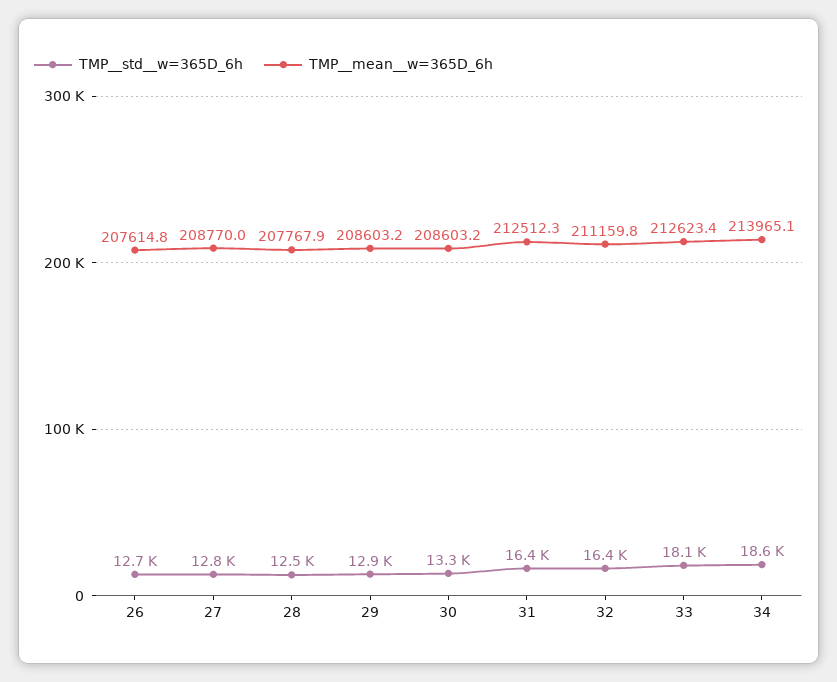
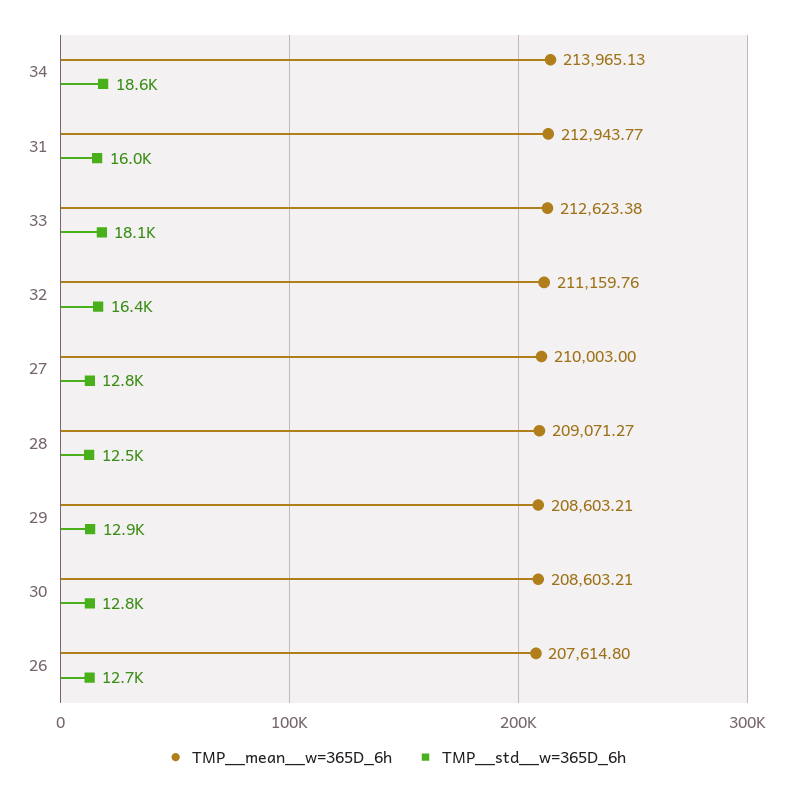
  {
    "TMP__std__w=365D_6h": {
      "26": 12700,
      "27": 12800,
      "28": 12500,
      "29": 12900,
-     "30": 13300,
+     "30": 12800,
-     "31": 16400,
+     "31": 16000,
      "32": 16400,
      "33": 18100,
      "34": 18600
    },
    "TMP__mean__w=365D_6h": {
      "26": 207614.8,
-     "27": 208770,
+     "27": 210003,
-     "28": 207767.9,
+     "28": 209071.27,
      "29": 208603.21,
      "30": 208603.21,
-     "31": 212512.3,
+     "31": 212943.77,
      "32": 211159.76,
      "33": 212623.38,
      "34": 213965.13
    }
  }

